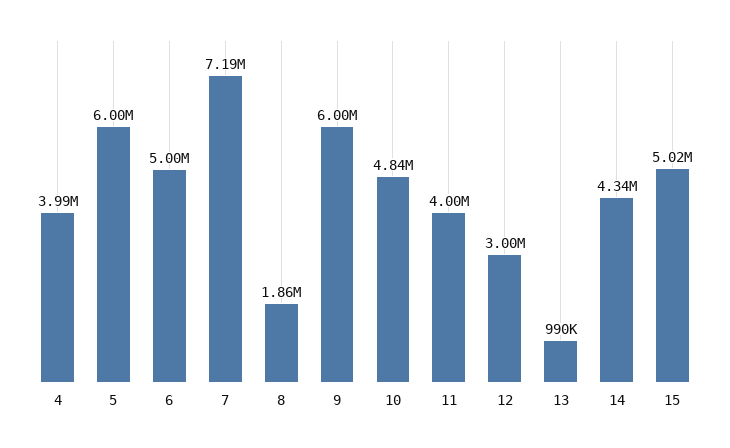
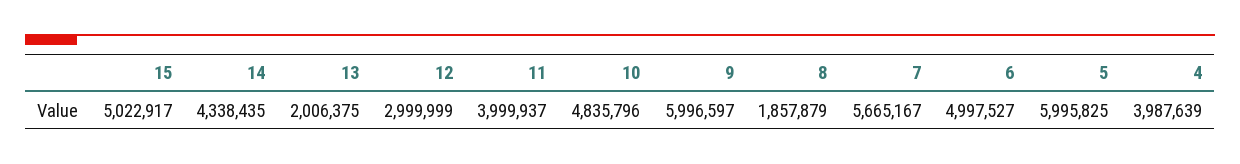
  {
    "4": 3987639,
    "5": 5995825,
    "6": 4997527,
-   "7": 7190000,
+   "7": 5665167,
    "8": 1857879,
    "9": 5996597,
    "10": 4835796,
    "11": 3999937,
    "12": 2999999,
-   "13": 990000,
+   "13": 2006375,
    "14": 4338435,
    "15": 5022917
  }

